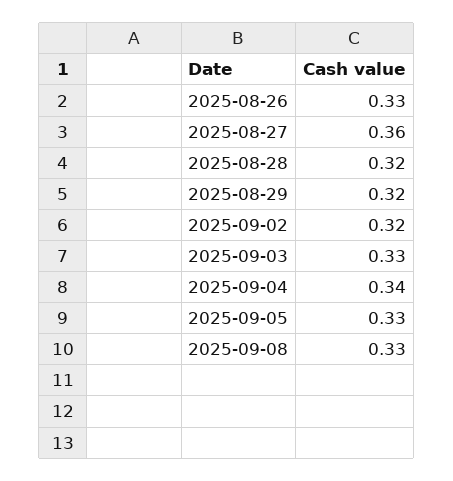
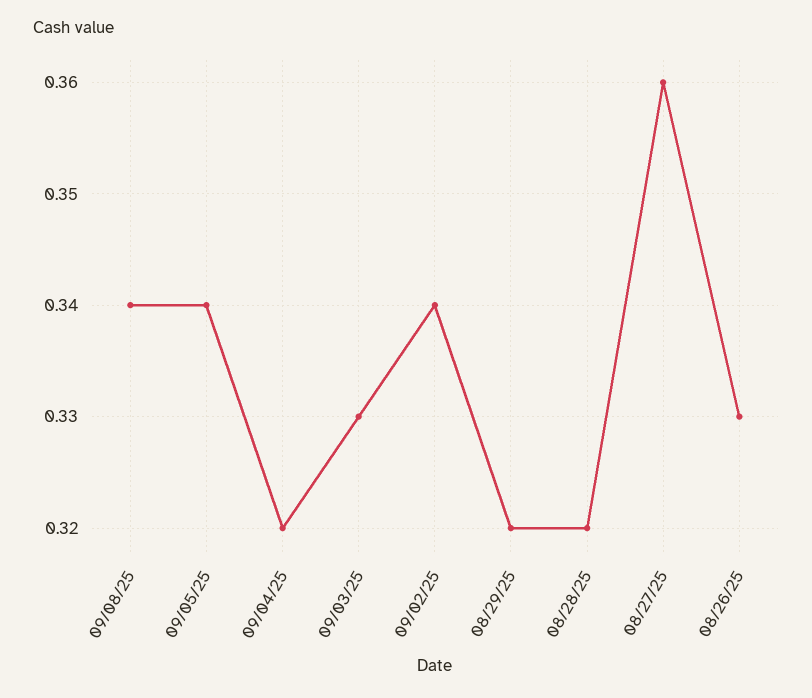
  {
    "2025-08-26": 0.33,
    "2025-08-27": 0.36,
    "2025-08-28": 0.32,
    "2025-08-29": 0.32,
-   "2025-09-02": 0.32,
+   "2025-09-02": 0.34,
    "2025-09-03": 0.33,
-   "2025-09-04": 0.34,
+   "2025-09-04": 0.32,
-   "2025-09-05": 0.33,
+   "2025-09-05": 0.34,
-   "2025-09-08": 0.33
+   "2025-09-08": 0.34
  }

